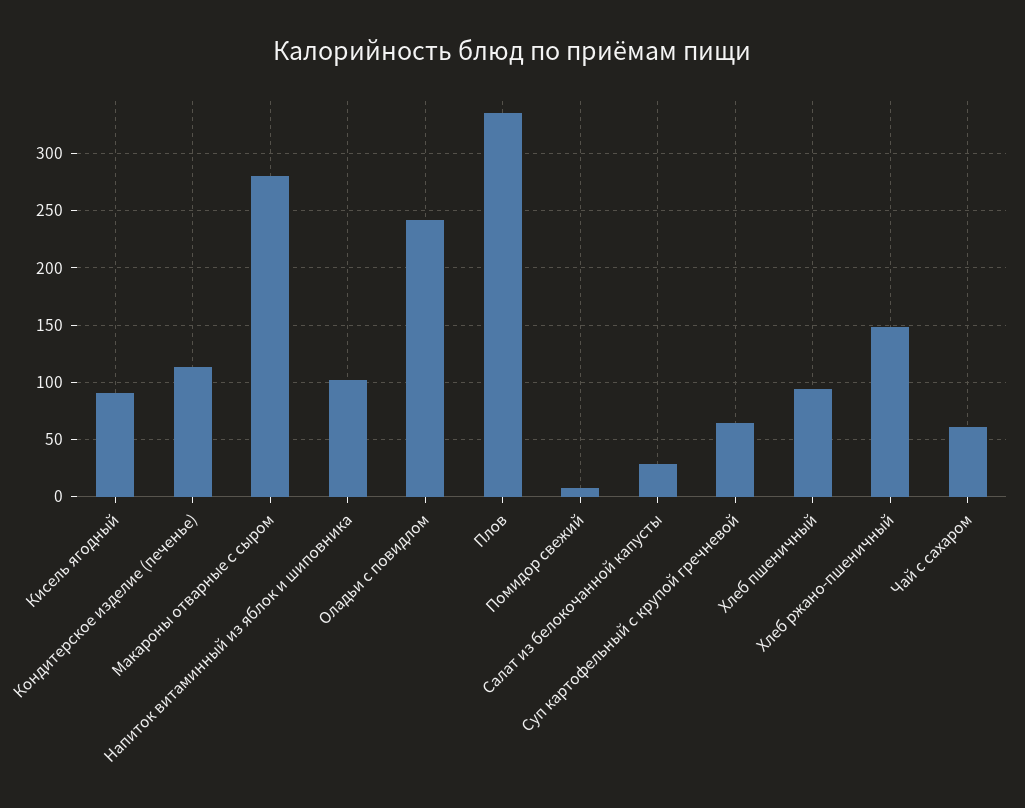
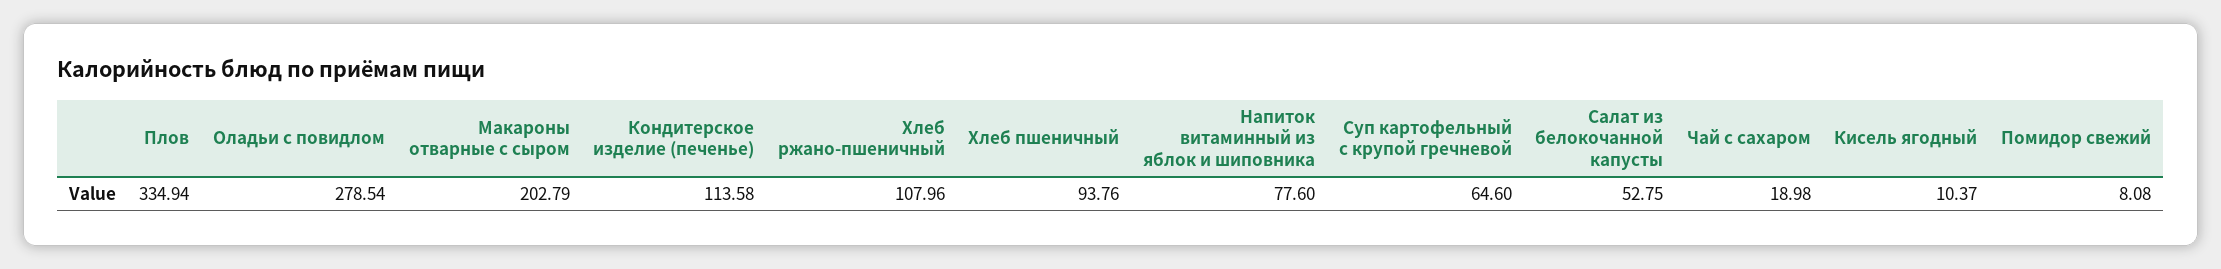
  {
-   "Кисель ягодный": 90,
+   "Кисель ягодный": 10.37,
    "Кондитерское изделие (печенье)": 113.58,
-   "Макароны отварные с сыром": 280,
+   "Макароны отварные с сыром": 202.79,
-   "Напиток витаминный из яблок и шиповника": 100,
+   "Напиток витаминный из яблок и шиповника": 77.6,
-   "Оладьи с повидлом": 240,
+   "Оладьи с повидлом": 278.54,
    "Плов": 334.94,
    "Помидор свежий": 8.08,
-   "Салат из белокочанной капусты": 30,
+   "Салат из белокочанной капусты": 52.75,
    "Суп картофельный с крупой гречневой": 64.6,
    "Хлеб пшеничный": 93.76,
-   "Хлеб ржано-пшеничный": 150,
+   "Хлеб ржано-пшеничный": 107.96,
-   "Чай с сахаром": 60
+   "Чай с сахаром": 18.98
  }

